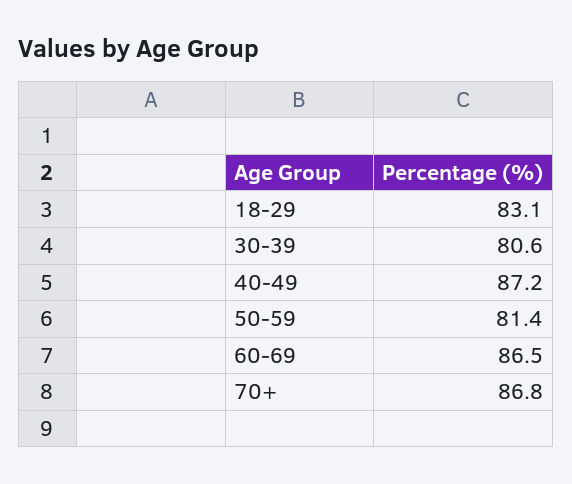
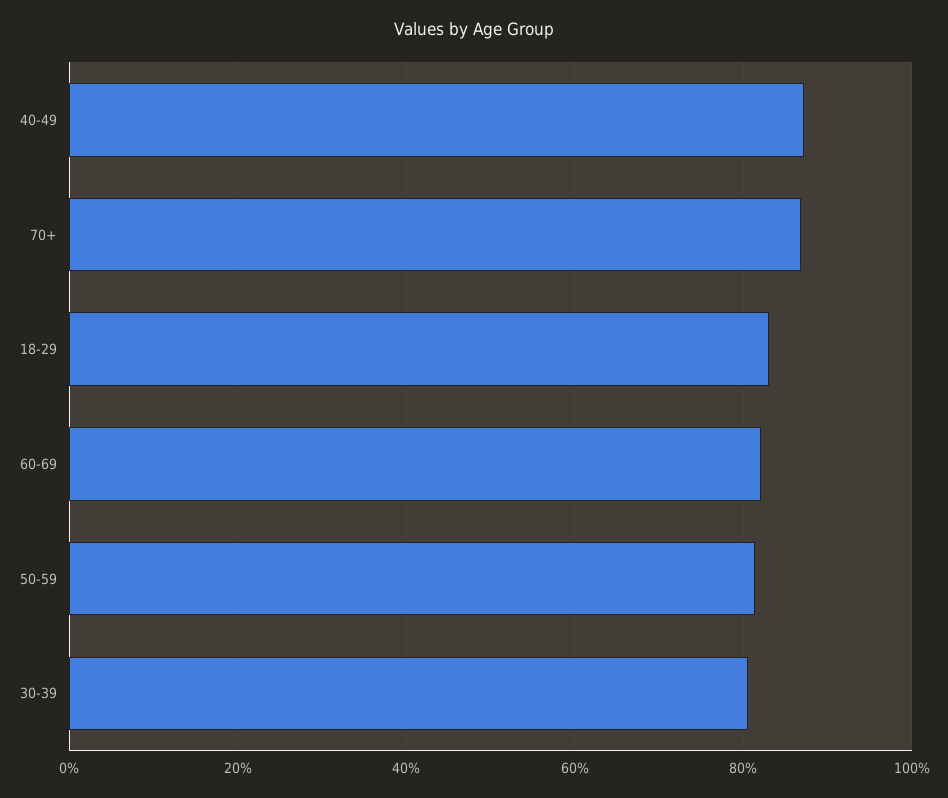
  {
    "18-29": 83.1,
    "30-39": 80.6,
    "40-49": 87.2,
    "50-59": 81.4,
-   "60-69": 86.5,
+   "60-69": 82,
    "70+": 86.8
  }

